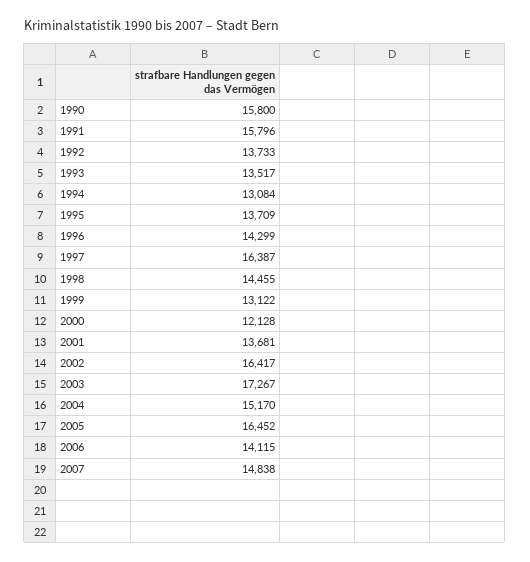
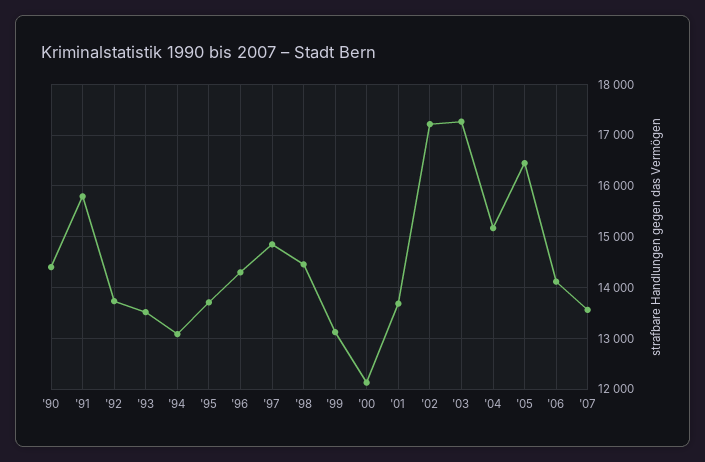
  {
-   "1990": 15800,
+   "1990": 14400,
    "1991": 15796,
    "1992": 13733,
    "1993": 13517,
    "1994": 13084,
    "1995": 13709,
    "1996": 14299,
-   "1997": 16387,
+   "1997": 14800,
    "1998": 14455,
    "1999": 13122,
    "2000": 12128,
    "2001": 13681,
-   "2002": 16417,
+   "2002": 17200,
    "2003": 17267,
    "2004": 15170,
    "2005": 16452,
    "2006": 14115,
-   "2007": 14838
+   "2007": 13600
  }

